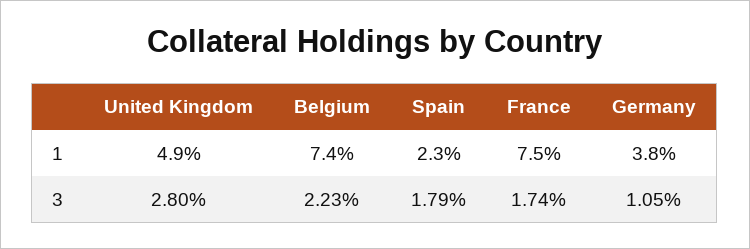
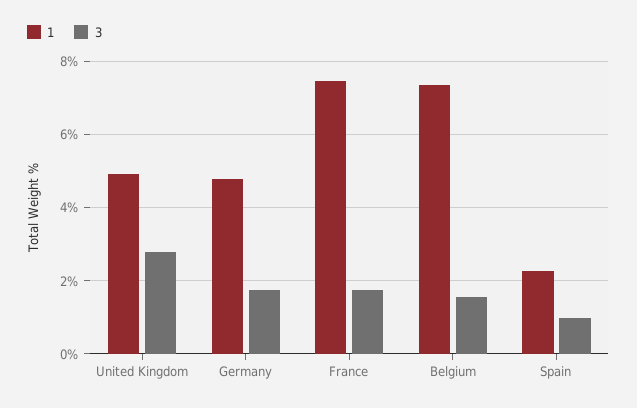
  {
    "1": {
      "United Kingdom": 4.9,
      "Belgium": 7.4,
      "Spain": 2.3,
      "France": 7.5,
-     "Germany": 3.8
+     "Germany": 4.8
    },
    "3": {
      "United Kingdom": 2.8,
-     "Belgium": 2.23,
+     "Belgium": 1.6,
-     "Spain": 1.79,
+     "Spain": 1,
      "France": 1.74,
-     "Germany": 1.05
+     "Germany": 1.8
    }
  }

